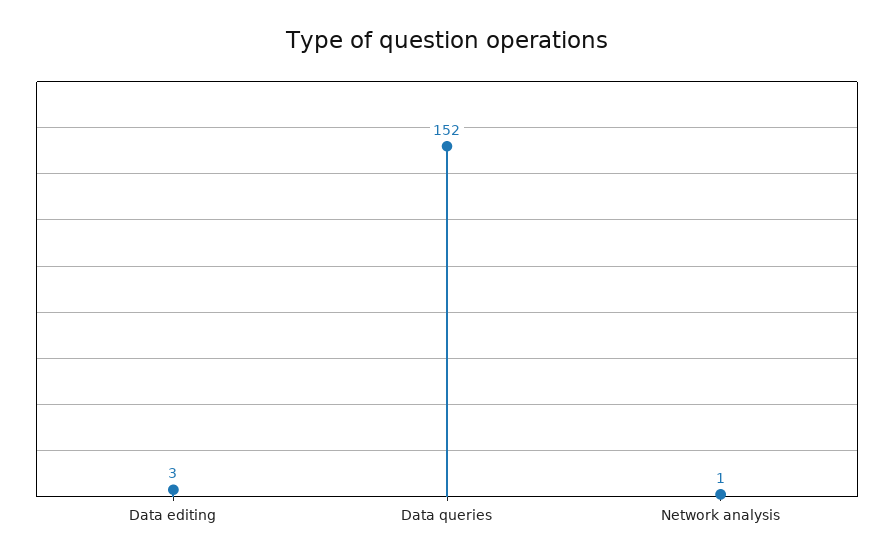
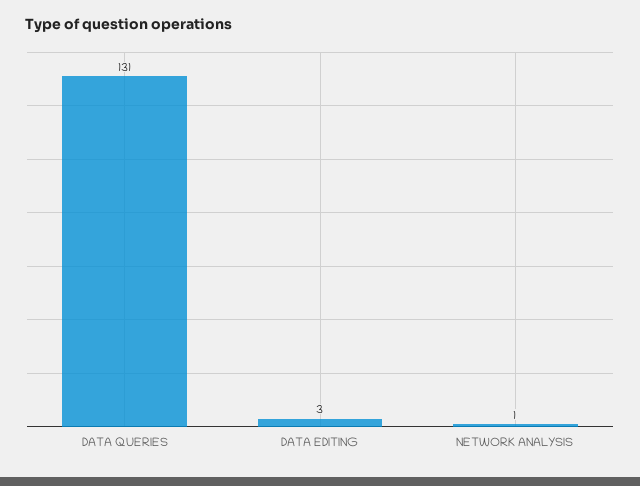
  {
    "Data editing": 3,
-   "Data queries": 152,
+   "Data queries": 131,
    "Network analysis": 1
  }

